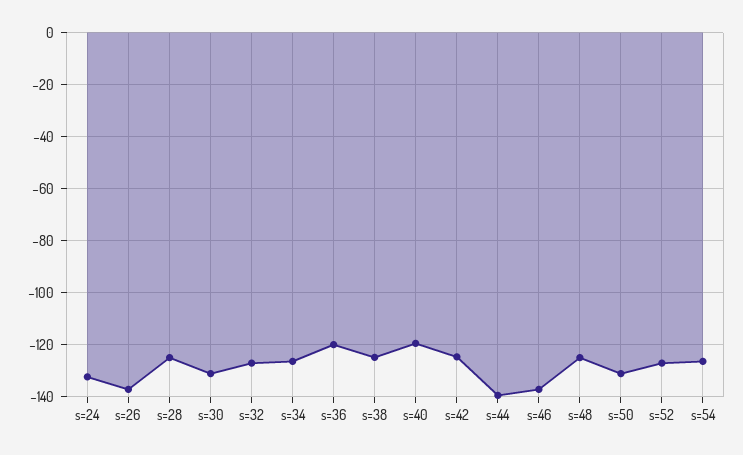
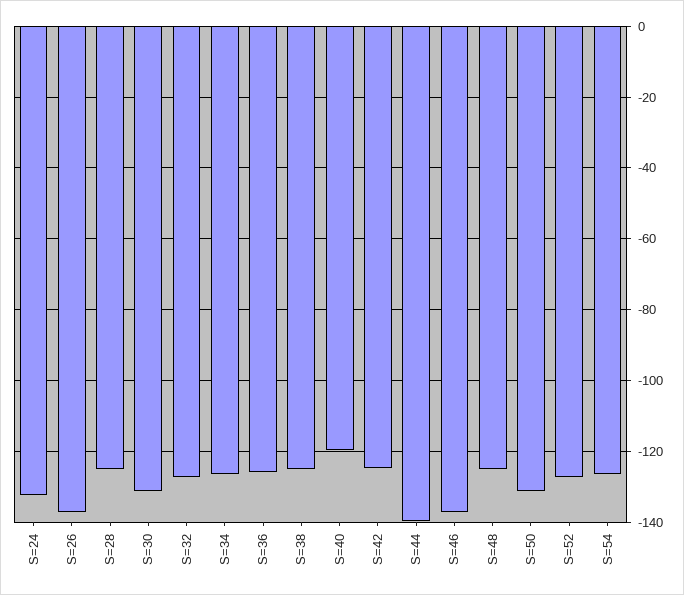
  {
    "s=24": -132,
    "s=26": -138,
    "s=28": -126,
    "s=30": -132,
    "s=32": -128,
    "s=34": -126,
-   "s=36": -120,
+   "s=36": -126,
    "s=38": -124,
    "s=40": -120,
    "s=42": -124,
    "s=44": -140,
    "s=46": -138,
    "s=48": -126,
    "s=50": -132,
    "s=52": -128,
    "s=54": -126
  }

